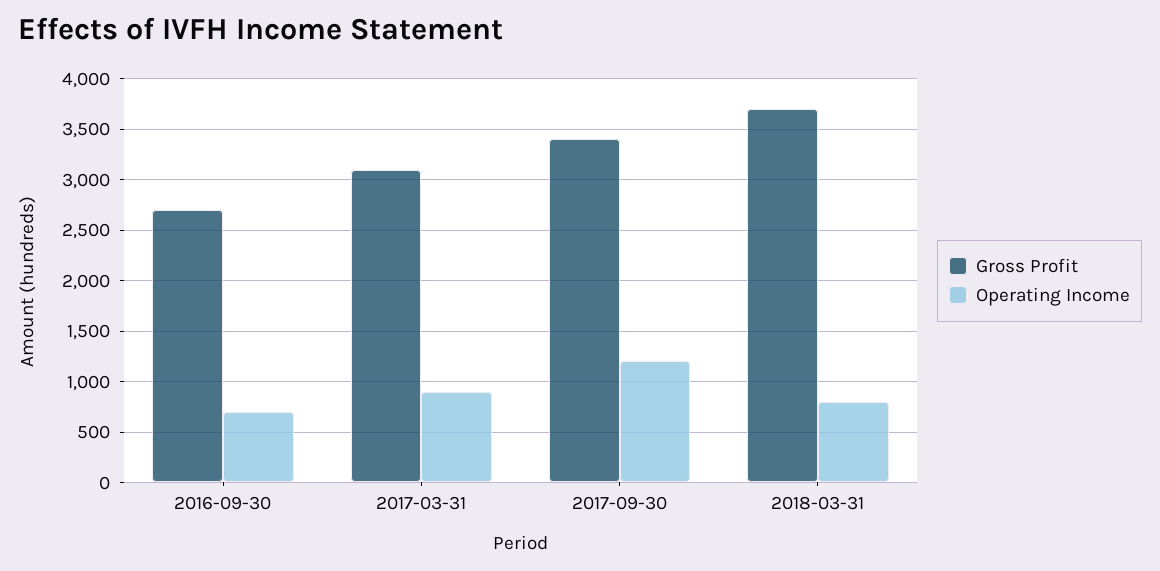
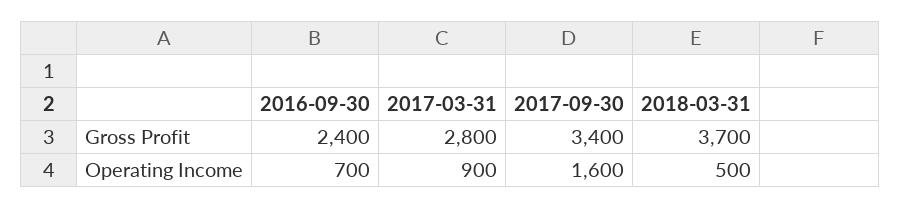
  {
    "Gross Profit": {
-     "2016-09-30": 2700,
+     "2016-09-30": 2400,
-     "2017-03-31": 3100,
+     "2017-03-31": 2800,
      "2017-09-30": 3400,
      "2018-03-31": 3700
    },
    "Operating Income": {
      "2016-09-30": 700,
      "2017-03-31": 900,
-     "2017-09-30": 1200,
+     "2017-09-30": 1600,
-     "2018-03-31": 800
+     "2018-03-31": 500
    }
  }

